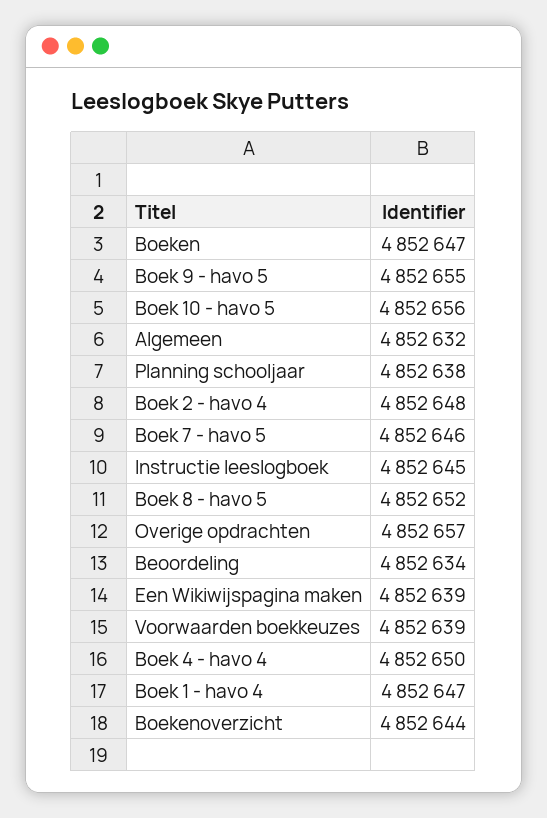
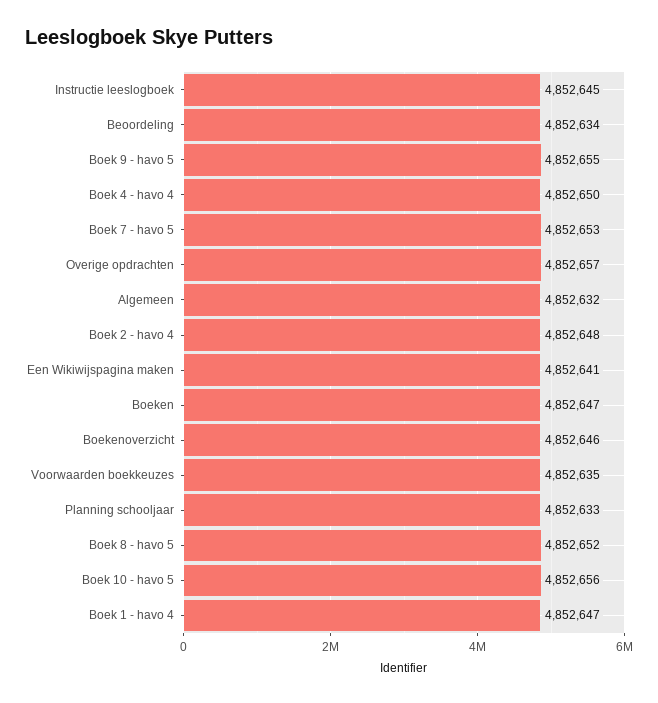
  {
    "Boeken": 4852647,
    "Boek 9 - havo 5": 4852655,
    "Boek 10 - havo 5": 4852656,
    "Algemeen": 4852632,
-   "Planning schooljaar": 4852638,
+   "Planning schooljaar": 4852633,
    "Boek 2 - havo 4": 4852648,
-   "Boek 7 - havo 5": 4852646,
+   "Boek 7 - havo 5": 4852653,
    "Instructie leeslogboek": 4852645,
    "Boek 8 - havo 5": 4852652,
    "Overige opdrachten": 4852657,
    "Beoordeling": 4852634,
-   "Een Wikiwijspagina maken": 4852639,
+   "Een Wikiwijspagina maken": 4852641,
-   "Voorwaarden boekkeuzes": 4852639,
+   "Voorwaarden boekkeuzes": 4852635,
    "Boek 4 - havo 4": 4852650,
    "Boek 1 - havo 4": 4852647,
-   "Boekenoverzicht": 4852644
+   "Boekenoverzicht": 4852646
  }

